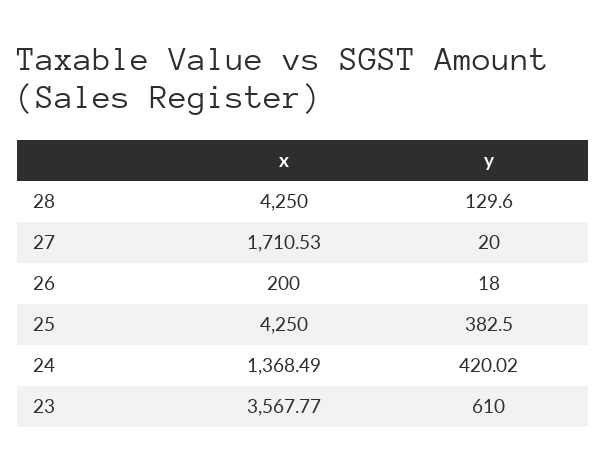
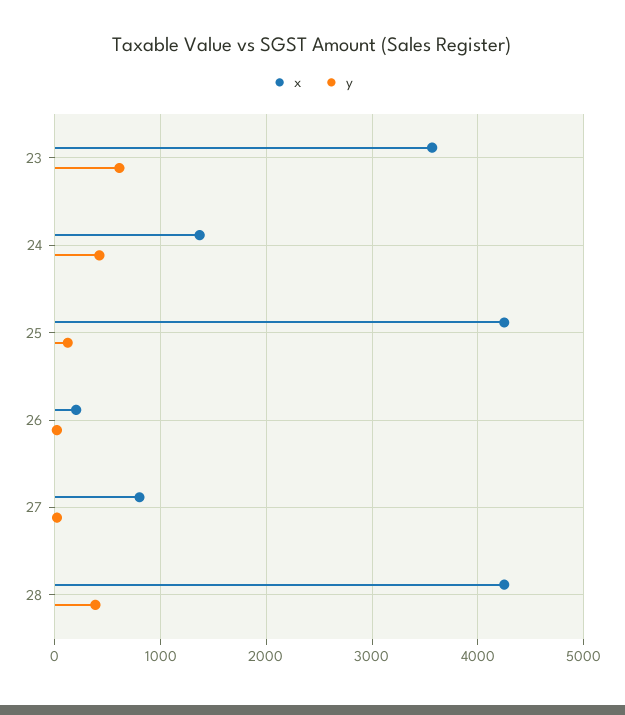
  {
    "x": {
      "28": 4250,
-     "27": 1710.53,
+     "27": 800,
      "26": 200,
      "25": 4250,
      "24": 1368.49,
      "23": 3567.77
    },
    "y": {
-     "28": 129.6,
+     "28": 400,
      "27": 20,
      "26": 18,
-     "25": 382.5,
+     "25": 100,
      "24": 420.02,
      "23": 610
    }
  }

